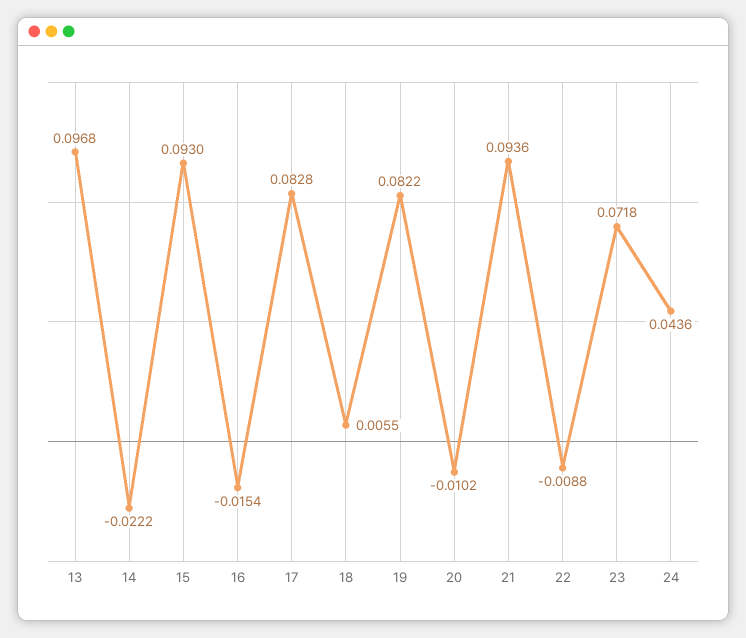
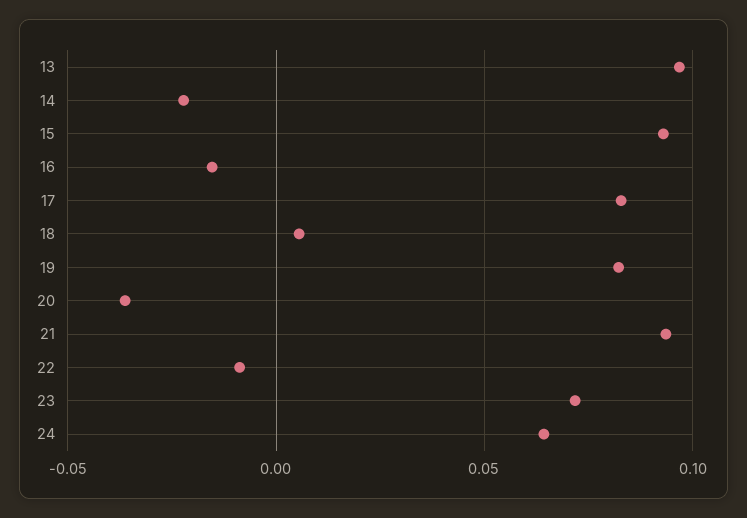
  {
    "13": 0.0968,
    "14": -0.0222,
    "15": 0.093,
    "16": -0.0154,
    "17": 0.0828,
    "18": 0.0055,
    "19": 0.0822,
-   "20": -0.0102,
+   "20": -0.035,
    "21": 0.0936,
    "22": -0.0088,
    "23": 0.0718,
-   "24": 0.0436
+   "24": 0.065
  }

